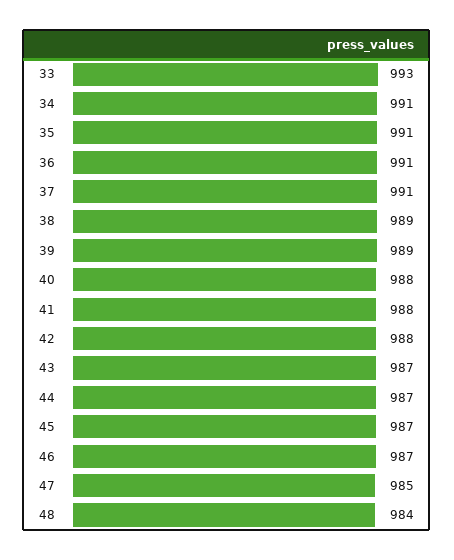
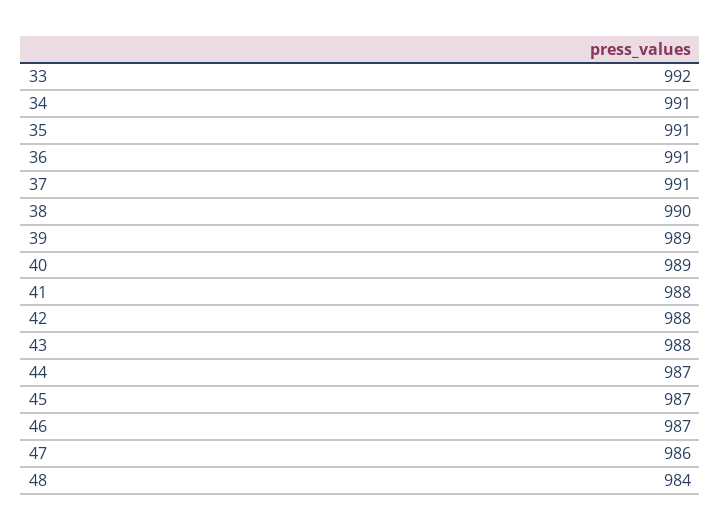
  {
-   "33": 993,
+   "33": 992,
    "34": 991,
    "35": 991,
    "36": 991,
    "37": 991,
-   "38": 989,
+   "38": 990,
    "39": 989,
-   "40": 988,
+   "40": 989,
    "41": 988,
    "42": 988,
-   "43": 987,
+   "43": 988,
    "44": 987,
    "45": 987,
    "46": 987,
-   "47": 985,
+   "47": 986,
    "48": 984
  }

